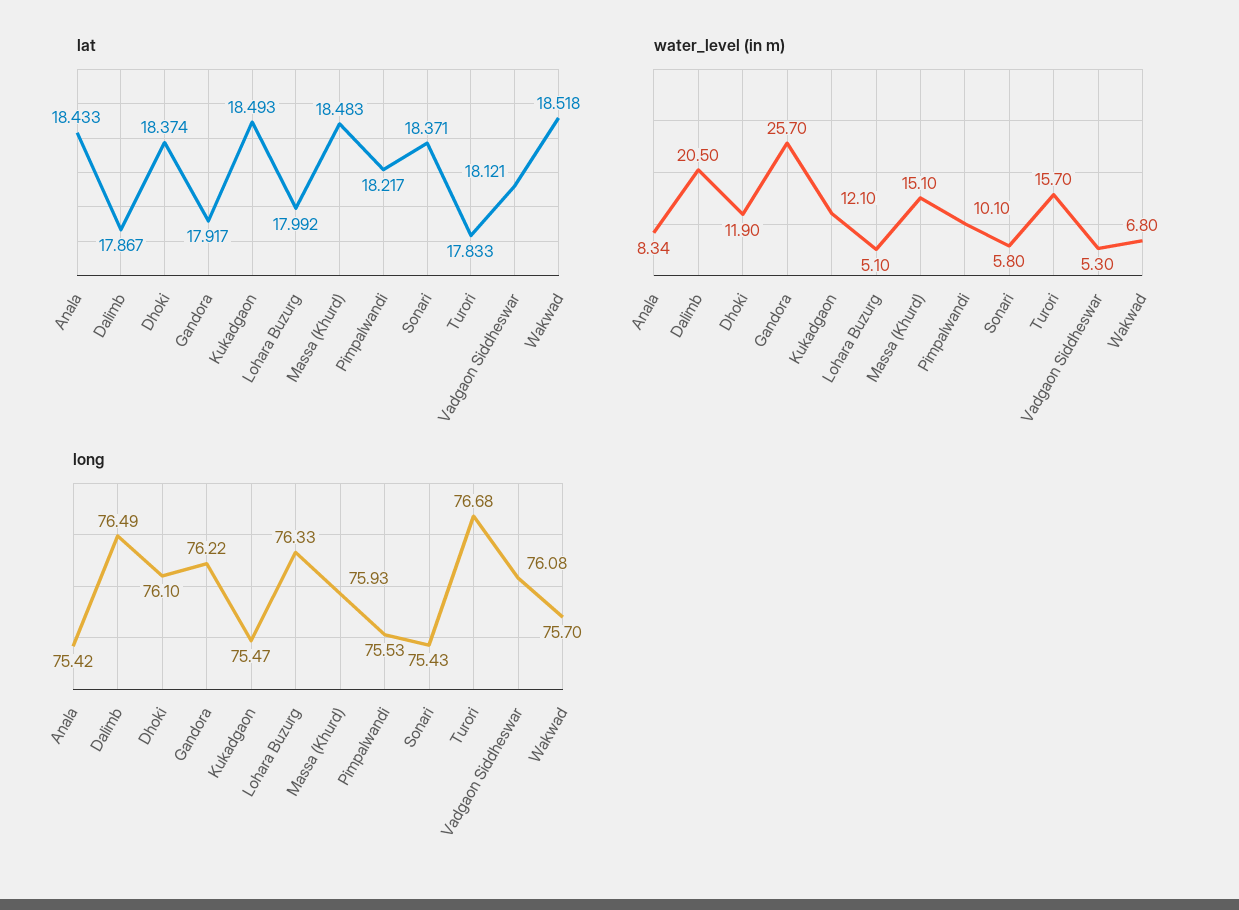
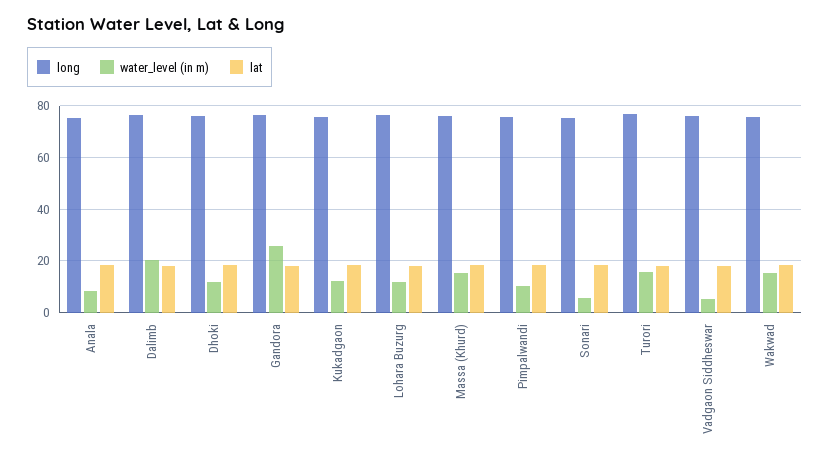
  {
    "lat": {
      "Anala": 18.433,
      "Dalimb": 17.867,
      "Dhoki": 18.374,
      "Gandora": 17.917,
      "Kukadgaon": 18.493,
      "Lohara Buzurg": 17.992,
      "Massa (Khurd)": 18.483,
      "Pimpalwandi": 18.217,
      "Sonari": 18.371,
      "Turori": 17.833,
      "Vadgaon Siddheswar": 18.121,
      "Wakwad": 18.518
    },
    "water_level (in m)": {
      "Anala": 8.34,
      "Dalimb": 20.5,
      "Dhoki": 11.9,
      "Gandora": 25.7,
      "Kukadgaon": 12.1,
-     "Lohara Buzurg": 5.1,
+     "Lohara Buzurg": 12.5,
      "Massa (Khurd)": 15.1,
      "Pimpalwandi": 10.1,
      "Sonari": 5.8,
      "Turori": 15.7,
      "Vadgaon Siddheswar": 5.3,
-     "Wakwad": 6.8
+     "Wakwad": 15
    },
    "long": {
      "Anala": 75.42,
      "Dalimb": 76.49,
      "Dhoki": 76.1,
      "Gandora": 76.22,
      "Kukadgaon": 75.47,
      "Lohara Buzurg": 76.33,
      "Massa (Khurd)": 75.93,
      "Pimpalwandi": 75.53,
      "Sonari": 75.43,
      "Turori": 76.68,
      "Vadgaon Siddheswar": 76.08,
      "Wakwad": 75.7
    }
  }

